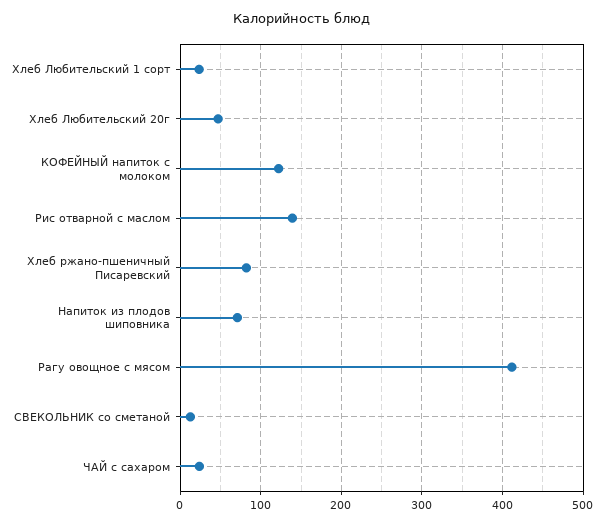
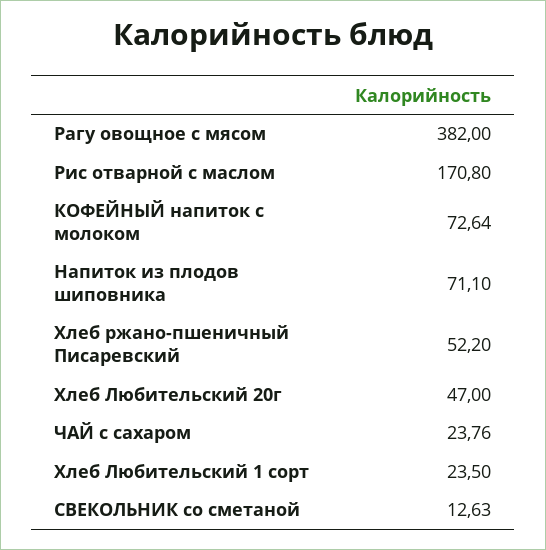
  {
    "Хлеб Любительский 1 сорт": 23.5,
    "Хлеб Любительский 20г": 47,
-   "КОФЕЙНЫЙ напиток с молоком": 120,
+   "КОФЕЙНЫЙ напиток с молоком": 72.64,
-   "Рис отварной с маслом": 140,
+   "Рис отварной с маслом": 170.8,
-   "Хлеб ржано-пшеничный Писаревский": 80,
+   "Хлеб ржано-пшеничный Писаревский": 52.2,
    "Напиток из плодов шиповника": 71.1,
-   "Рагу овощное с мясом": 410,
+   "Рагу овощное с мясом": 382,
    "СВЕКОЛЬНИК со сметаной": 12.63,
    "ЧАЙ с сахаром": 23.76
  }

